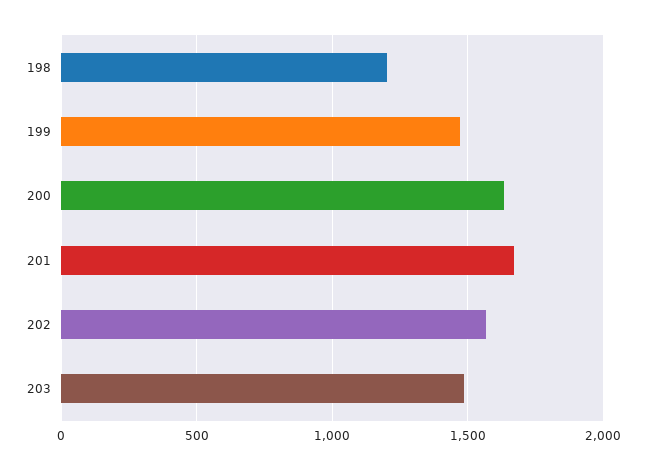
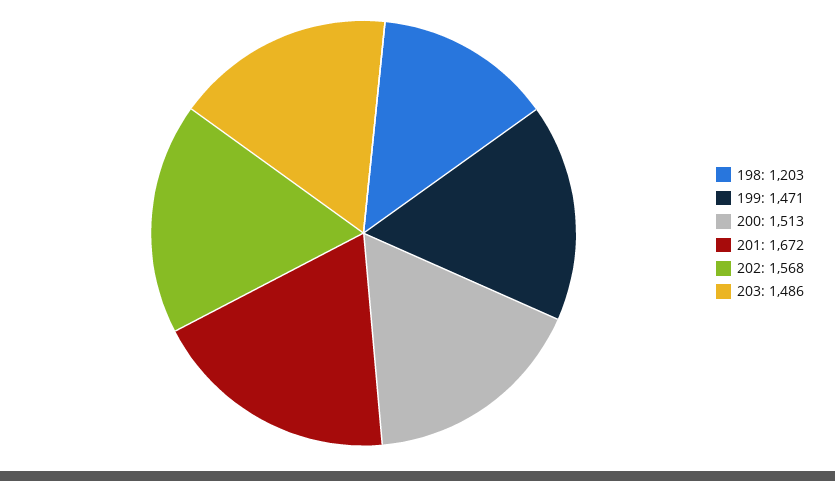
  {
    "198": 1203,
    "199": 1471,
-   "200": 1650,
+   "200": 1513,
    "201": 1672,
    "202": 1568,
    "203": 1486
  }

